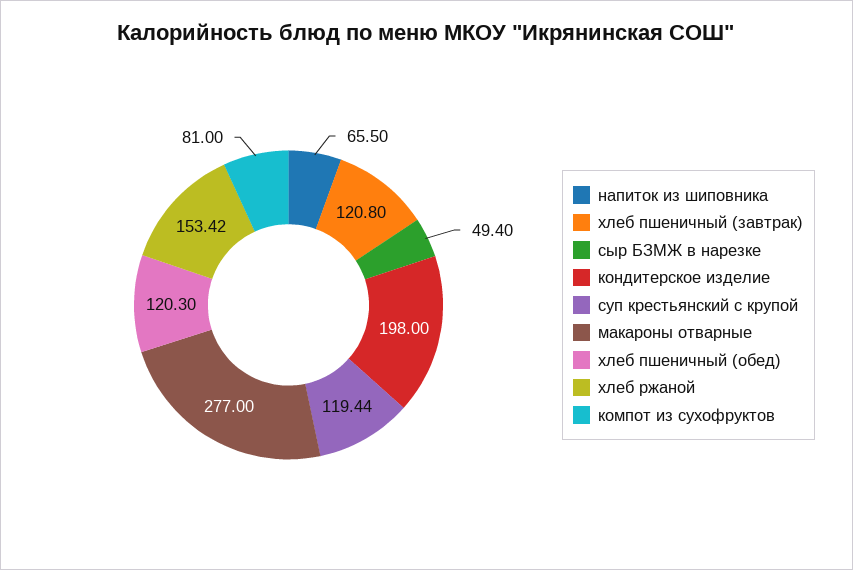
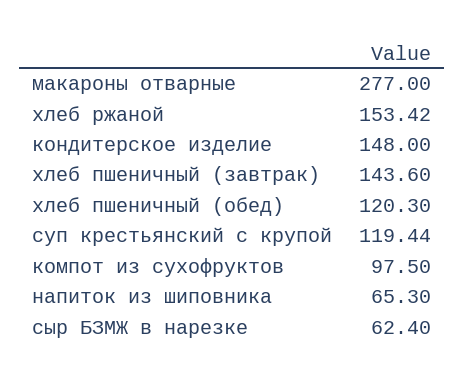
  {
-   "напиток из шиповника": 65.5,
+   "напиток из шиповника": 65.3,
-   "хлеб пшеничный (завтрак)": 120.8,
+   "хлеб пшеничный (завтрак)": 143.6,
-   "сыр БЗМЖ в нарезке": 49.4,
+   "сыр БЗМЖ в нарезке": 62.4,
-   "кондитерское изделие": 198,
+   "кондитерское изделие": 148,
    "суп крестьянский с крупой": 119.44,
    "макароны отварные": 277,
    "хлеб пшеничный (обед)": 120.3,
    "хлеб ржаной": 153.42,
-   "компот из сухофруктов": 81
+   "компот из сухофруктов": 97.5
  }

